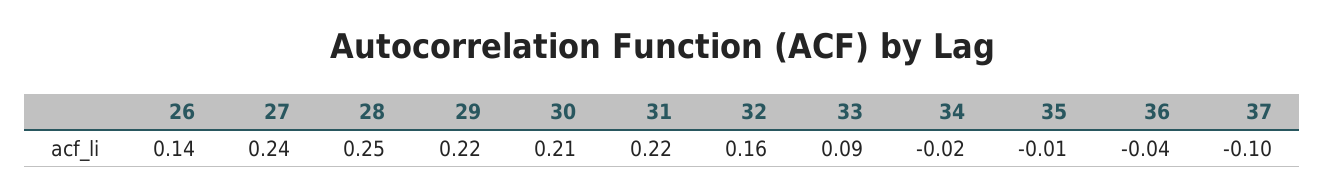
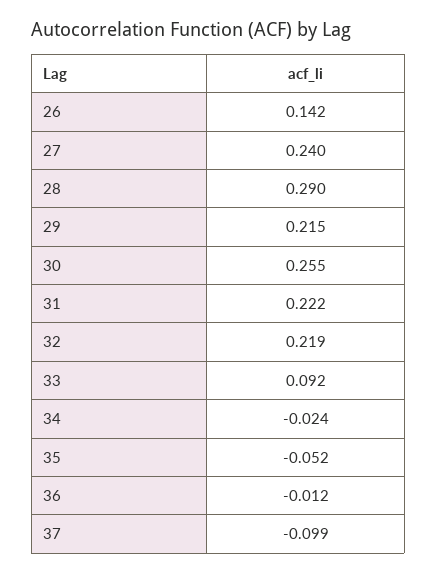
  {
    "26": 0.142,
    "27": 0.24,
-   "28": 0.25,
+   "28": 0.29,
    "29": 0.215,
-   "30": 0.21,
+   "30": 0.255,
    "31": 0.222,
-   "32": 0.16,
+   "32": 0.219,
    "33": 0.092,
    "34": -0.024,
-   "35": -0.01,
+   "35": -0.052,
-   "36": -0.04,
+   "36": -0.012,
    "37": -0.099
  }

